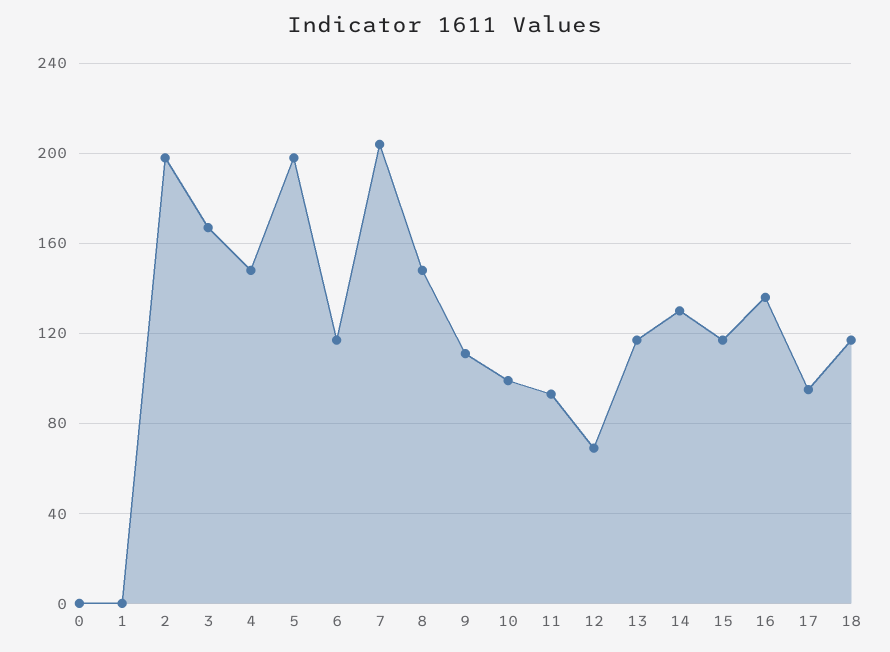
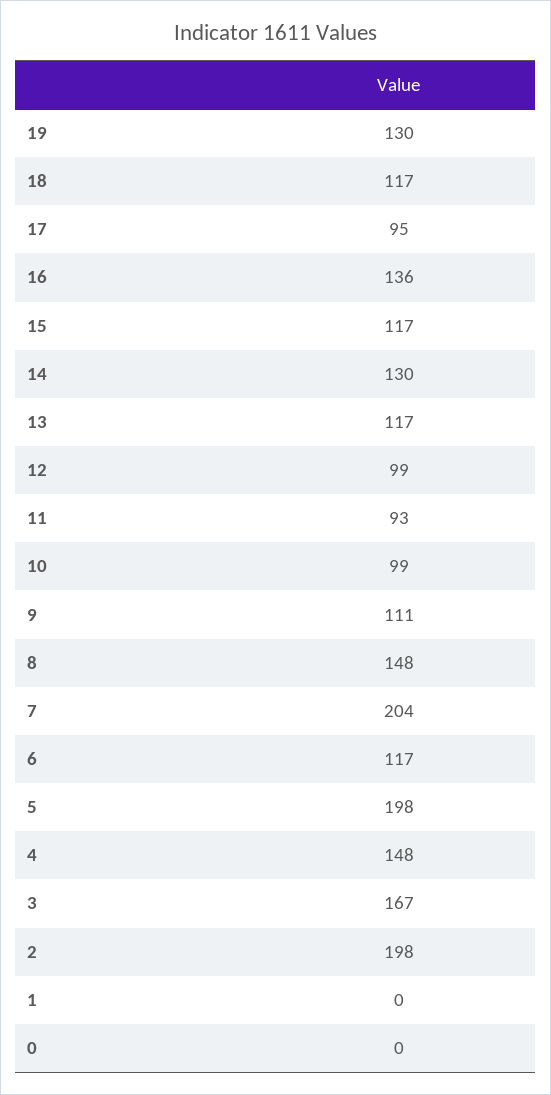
  {
    "0": 0,
    "1": 0,
    "2": 198,
    "3": 167,
    "4": 148,
    "5": 198,
    "6": 117,
    "7": 204,
    "8": 148,
    "9": 111,
    "10": 99,
    "11": 93,
-   "12": 70,
+   "12": 99,
    "13": 117,
    "14": 130,
    "15": 117,
    "16": 136,
    "17": 95,
-   "18": 117
+   "18": 117,
+   "19": 130
  }

